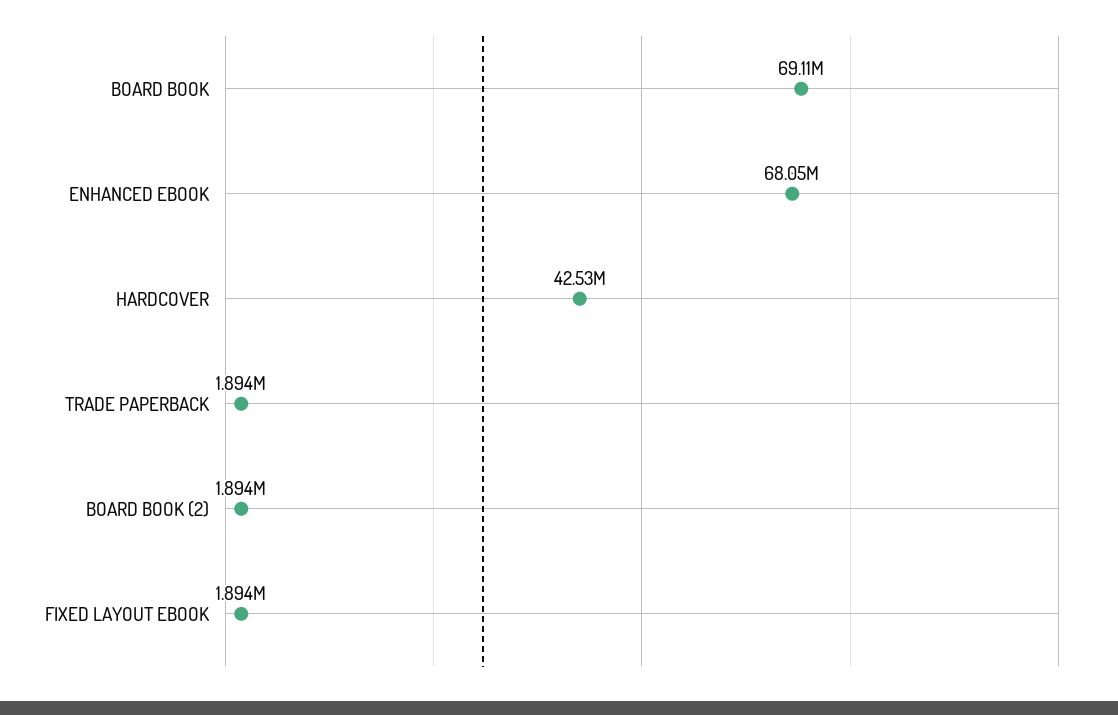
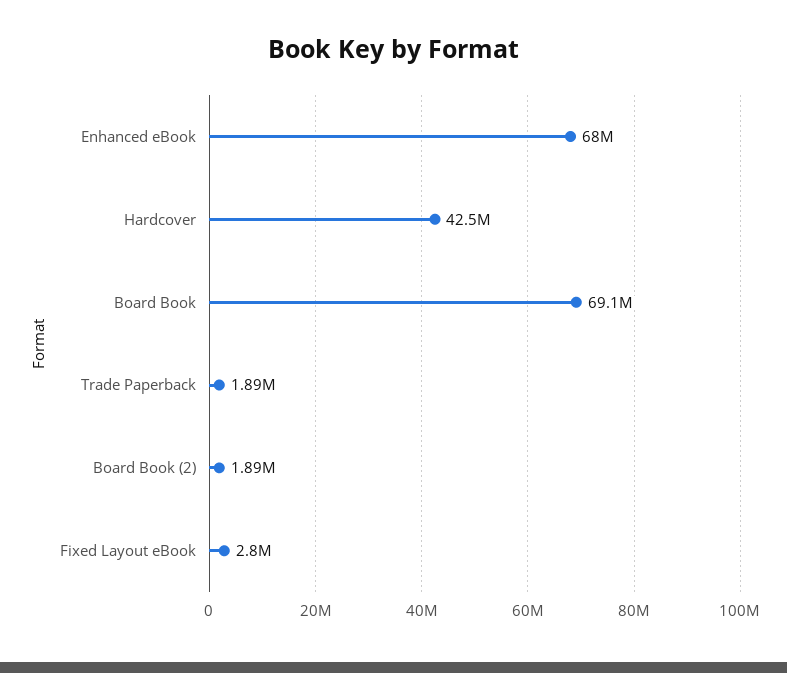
  {
    "BOARD BOOK": 69110000,
    "ENHANCED EBOOK": 68050000,
    "HARDCOVER": 42530000,
    "TRADE PAPERBACK": 1894000,
    "BOARD BOOK (2)": 1894000,
-   "FIXED LAYOUT EBOOK": 1894000
+   "FIXED LAYOUT EBOOK": 2800000
  }

